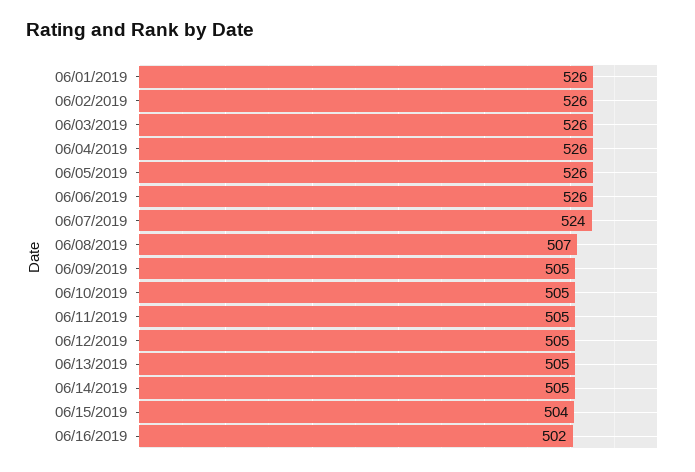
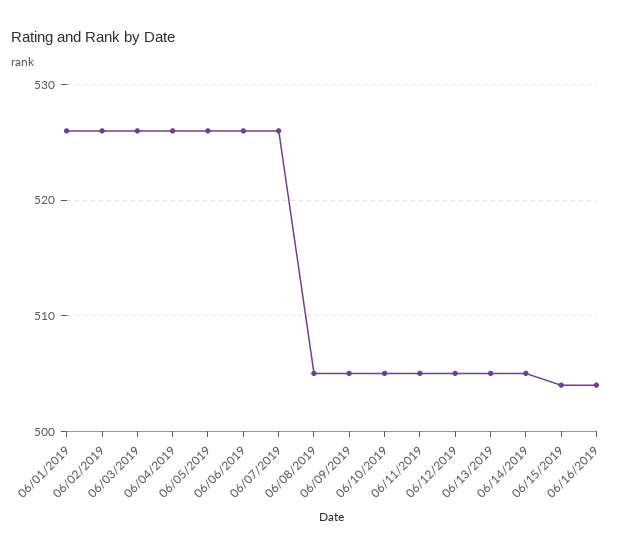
  {
    "06/01/2019": 526,
    "06/02/2019": 526,
    "06/03/2019": 526,
    "06/04/2019": 526,
    "06/05/2019": 526,
    "06/06/2019": 526,
-   "06/07/2019": 524,
+   "06/07/2019": 526,
-   "06/08/2019": 507,
+   "06/08/2019": 505,
    "06/09/2019": 505,
    "06/10/2019": 505,
    "06/11/2019": 505,
    "06/12/2019": 505,
    "06/13/2019": 505,
    "06/14/2019": 505,
    "06/15/2019": 504,
-   "06/16/2019": 502
+   "06/16/2019": 504
  }

